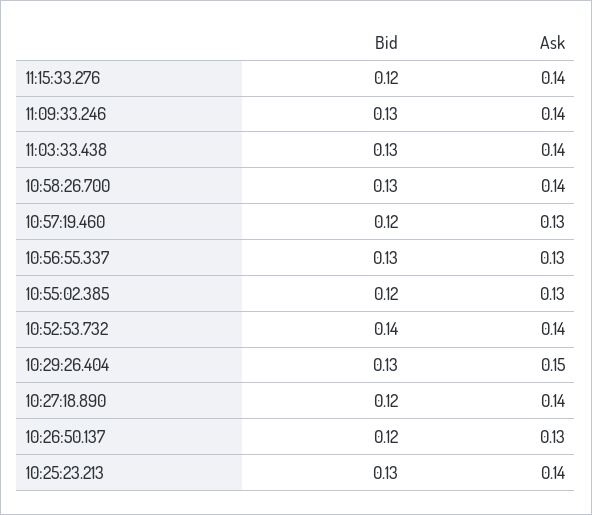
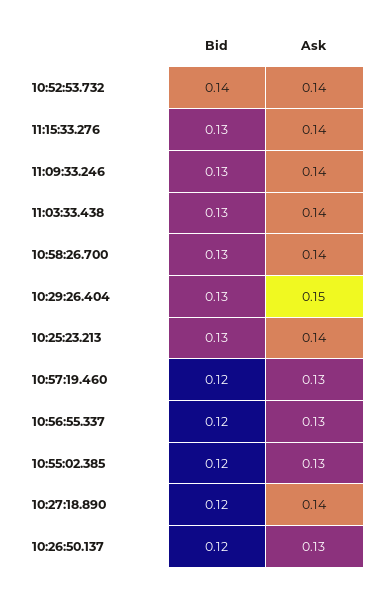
  {
    "Bid": {
-     "11:15:33.276": 0.12,
+     "11:15:33.276": 0.13,
      "11:09:33.246": 0.13,
      "11:03:33.438": 0.13,
      "10:58:26.700": 0.13,
      "10:57:19.460": 0.12,
-     "10:56:55.337": 0.13,
+     "10:56:55.337": 0.12,
      "10:55:02.385": 0.12,
      "10:52:53.732": 0.14,
      "10:29:26.404": 0.13,
      "10:27:18.890": 0.12,
      "10:26:50.137": 0.12,
      "10:25:23.213": 0.13
    },
    "Ask": {
      "11:15:33.276": 0.14,
      "11:09:33.246": 0.14,
      "11:03:33.438": 0.14,
      "10:58:26.700": 0.14,
      "10:57:19.460": 0.13,
      "10:56:55.337": 0.13,
      "10:55:02.385": 0.13,
      "10:52:53.732": 0.14,
      "10:29:26.404": 0.15,
      "10:27:18.890": 0.14,
      "10:26:50.137": 0.13,
      "10:25:23.213": 0.14
    }
  }

